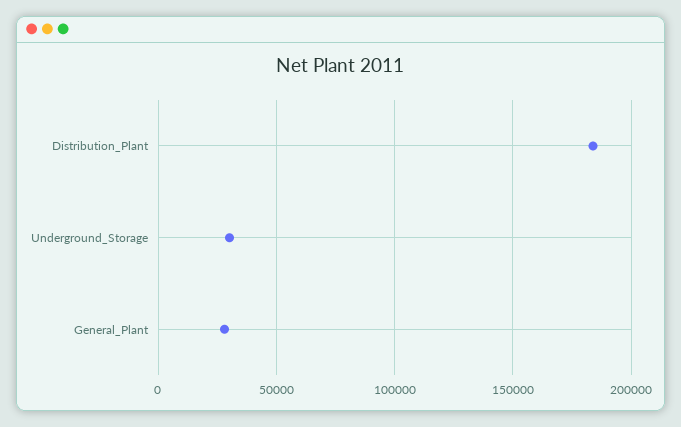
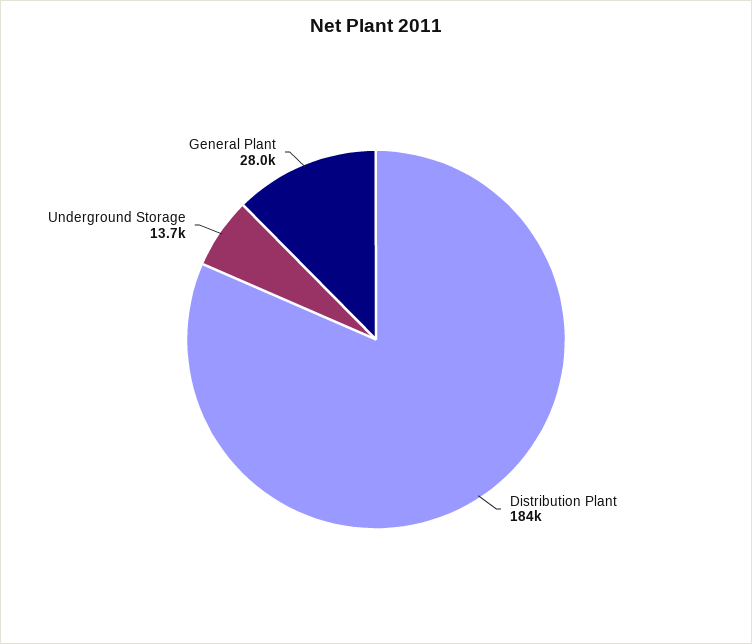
  {
    "Distribution_Plant": 184000,
-   "Underground_Storage": 30000,
+   "Underground_Storage": 13700,
    "General_Plant": 28000
  }

